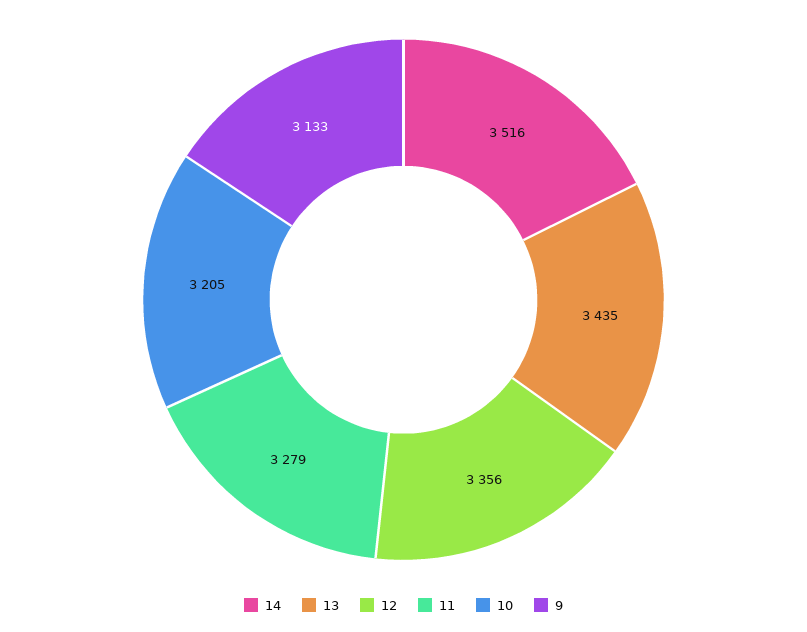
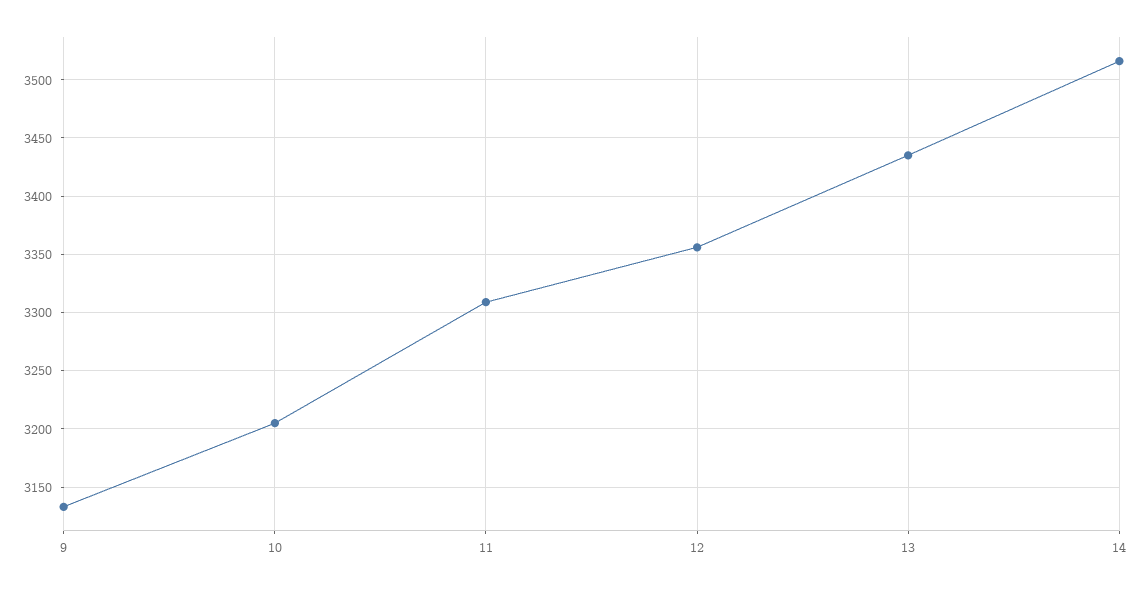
  {
    "14": 3516,
    "13": 3435,
    "12": 3356,
-   "11": 3279,
+   "11": 3310,
    "10": 3205,
    "9": 3133
  }

